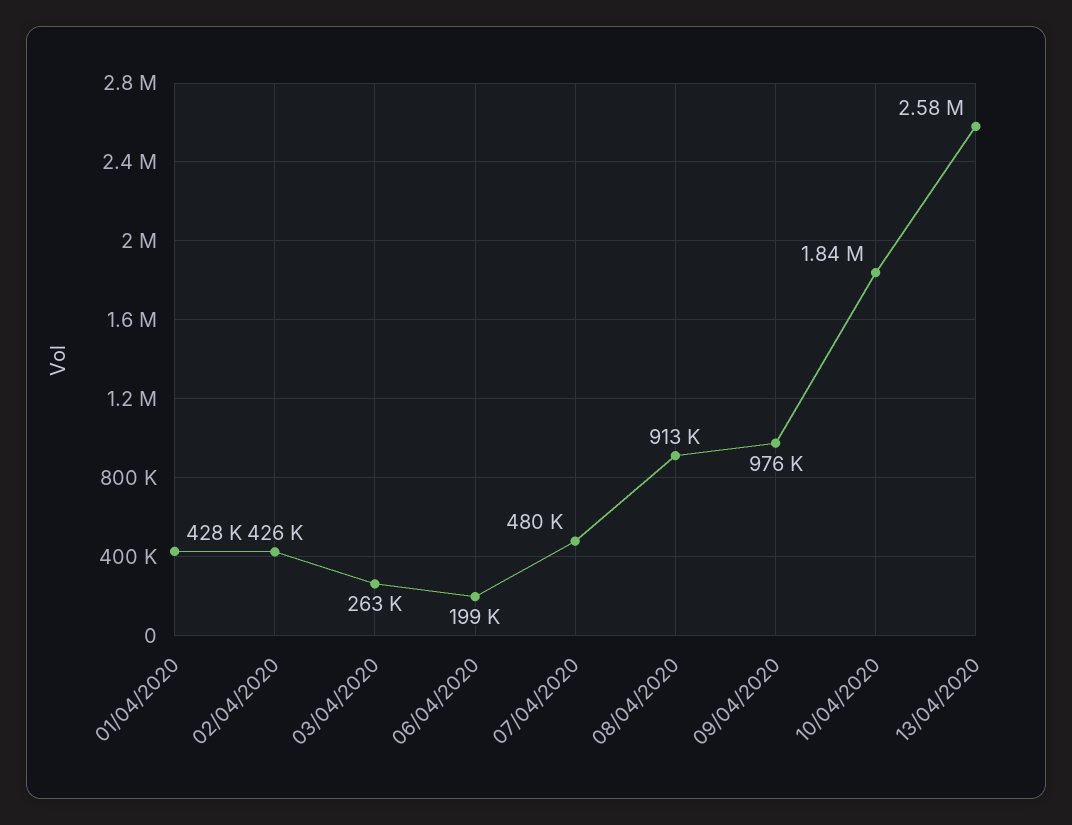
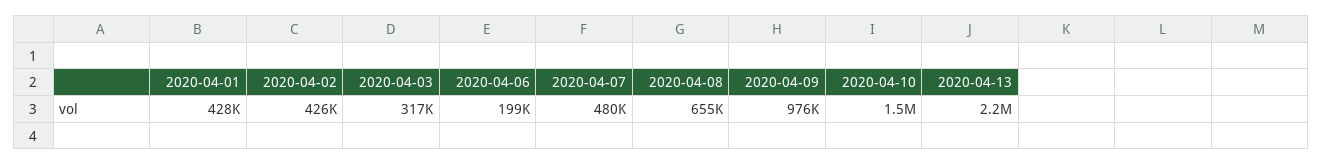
  {
    "01/04/2020": 428000,
    "02/04/2020": 426000,
-   "03/04/2020": 263000,
+   "03/04/2020": 317000,
    "06/04/2020": 199000,
    "07/04/2020": 480000,
-   "08/04/2020": 913000,
+   "08/04/2020": 655000,
    "09/04/2020": 976000,
-   "10/04/2020": 1840000,
+   "10/04/2020": 1500000,
-   "13/04/2020": 2580000
+   "13/04/2020": 2200000
  }

